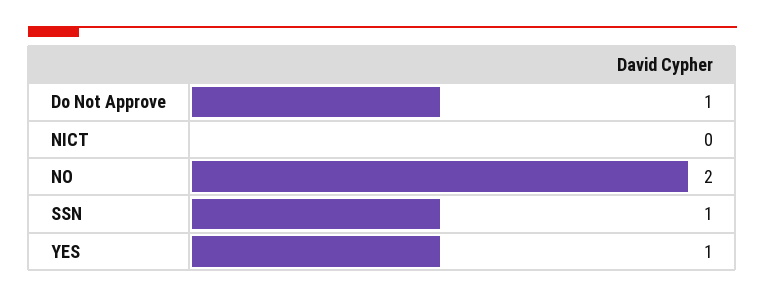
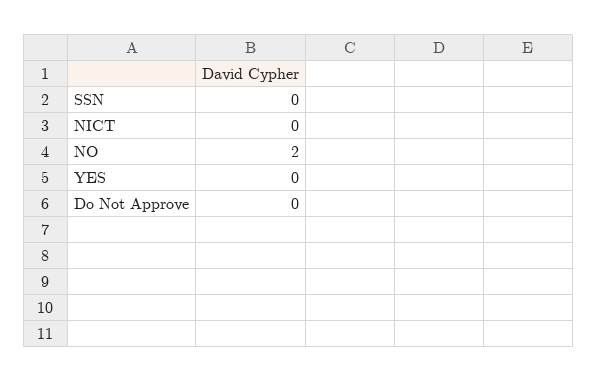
  {
-   "Do Not Approve": 1,
+   "Do Not Approve": 0,
    "NICT": 0,
    "NO": 2,
-   "SSN": 1,
+   "SSN": 0,
-   "YES": 1
+   "YES": 0
  }

